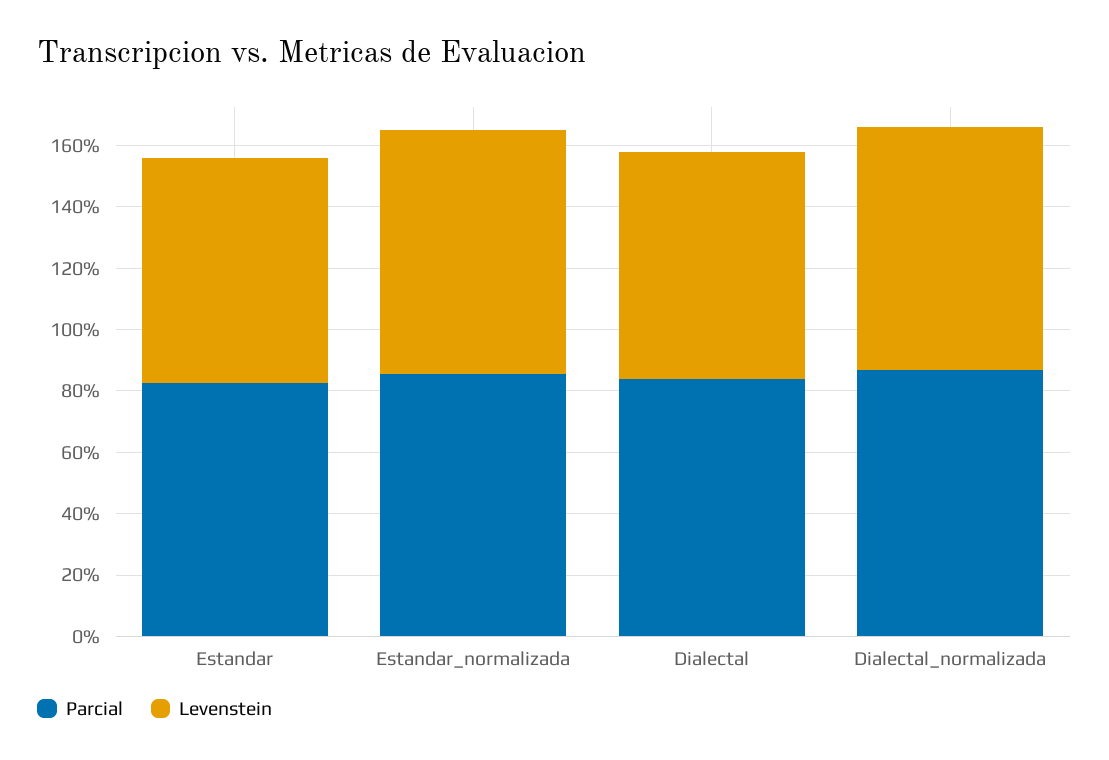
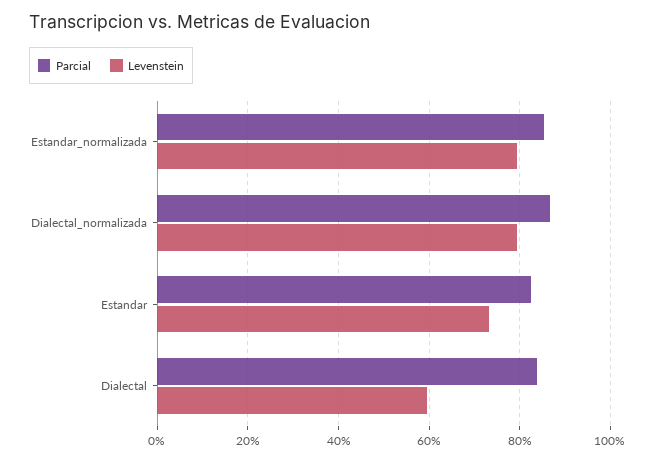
  {
    "Parcial": {
      "Estandar": 82,
      "Estandar_normalizada": 86,
      "Dialectal": 84,
      "Dialectal_normalizada": 86
    },
    "Levenstein": {
      "Estandar": 74,
      "Estandar_normalizada": 80,
-     "Dialectal": 75,
+     "Dialectal": 60,
      "Dialectal_normalizada": 80
    }
  }

